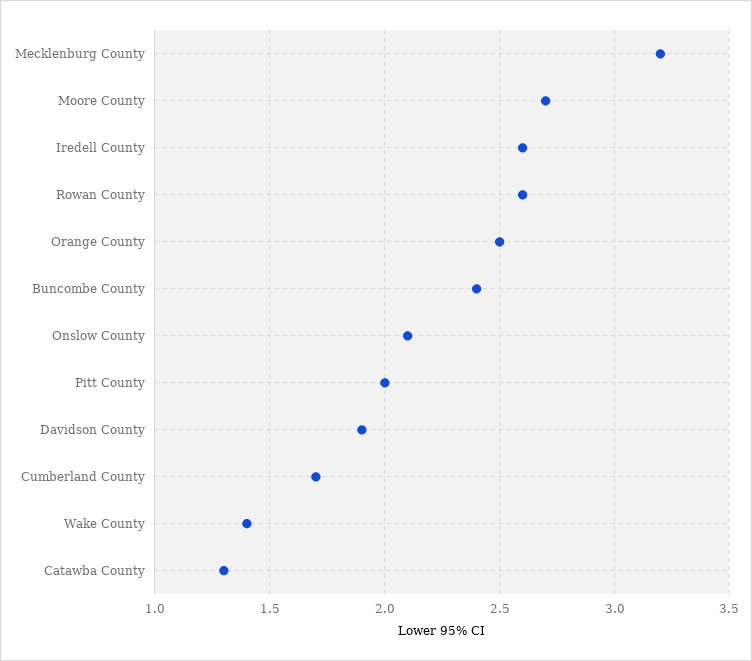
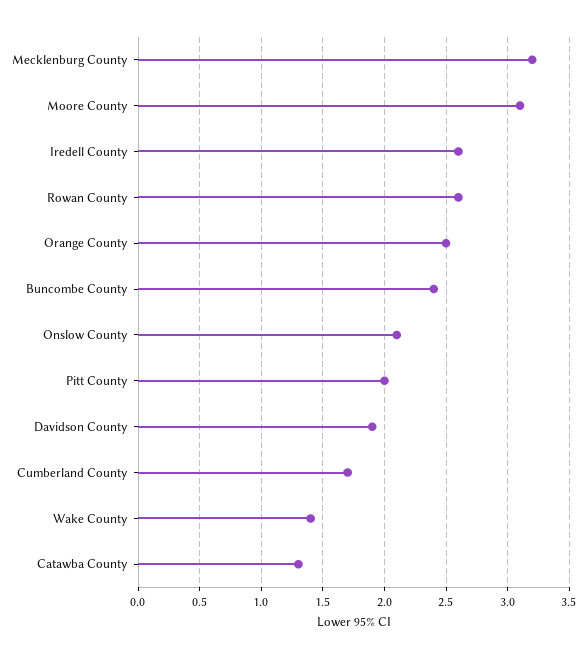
  {
    "Mecklenburg County": 3.2,
-   "Moore County": 2.7,
+   "Moore County": 3.1,
    "Iredell County": 2.6,
    "Rowan County": 2.6,
    "Orange County": 2.5,
    "Buncombe County": 2.4,
    "Onslow County": 2.1,
    "Pitt County": 2,
    "Davidson County": 1.9,
    "Cumberland County": 1.7,
    "Wake County": 1.4,
    "Catawba County": 1.3
  }

